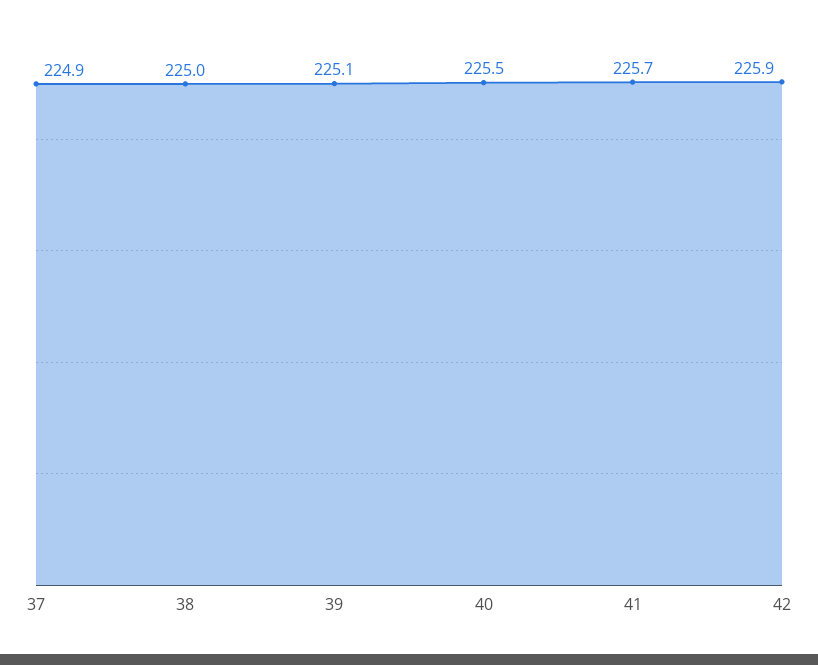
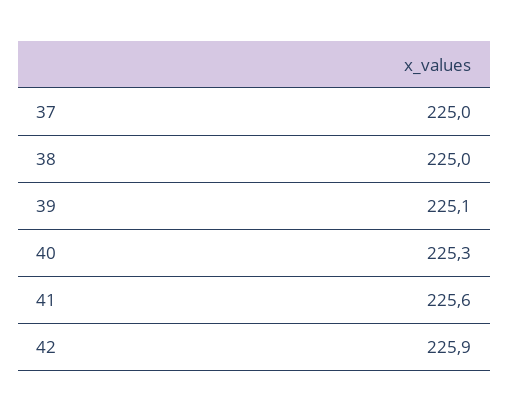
  {
-   "37": 224.9,
+   "37": 225,
    "38": 225,
    "39": 225.1,
-   "40": 225.5,
+   "40": 225.3,
-   "41": 225.7,
+   "41": 225.6,
    "42": 225.9
  }

